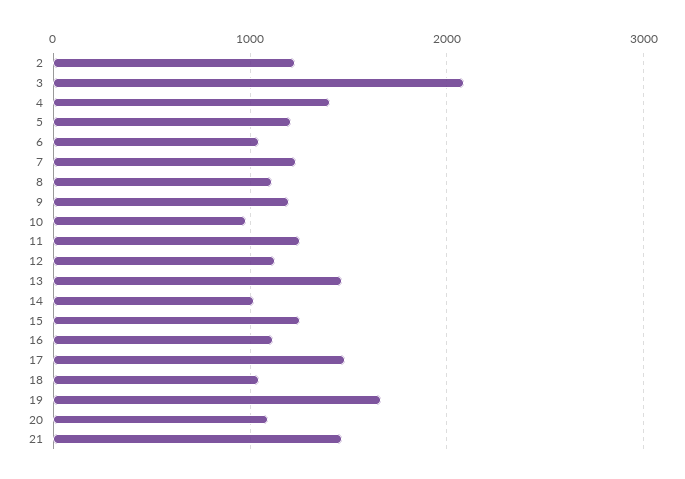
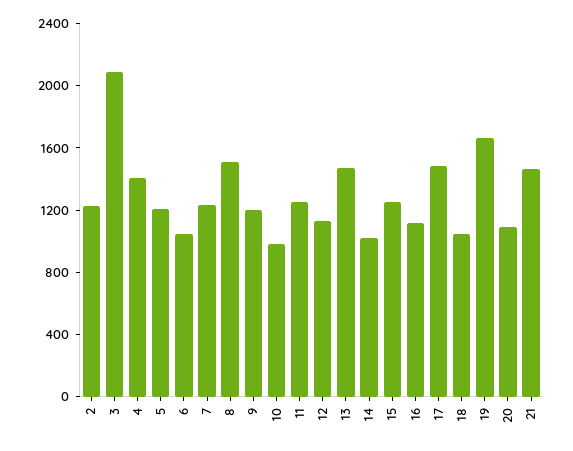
  {
    "2": 1200,
    "3": 2100,
    "4": 1400,
    "5": 1200,
    "6": 1000,
    "7": 1200,
-   "8": 1100,
+   "8": 1500,
    "9": 1200,
    "10": 1000,
    "11": 1300,
    "12": 1100,
    "13": 1500,
    "14": 1000,
    "15": 1300,
    "16": 1100,
    "17": 1500,
    "18": 1000,
    "19": 1700,
    "20": 1100,
    "21": 1500
  }

